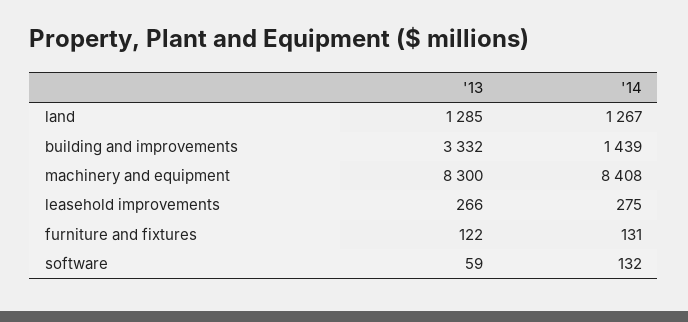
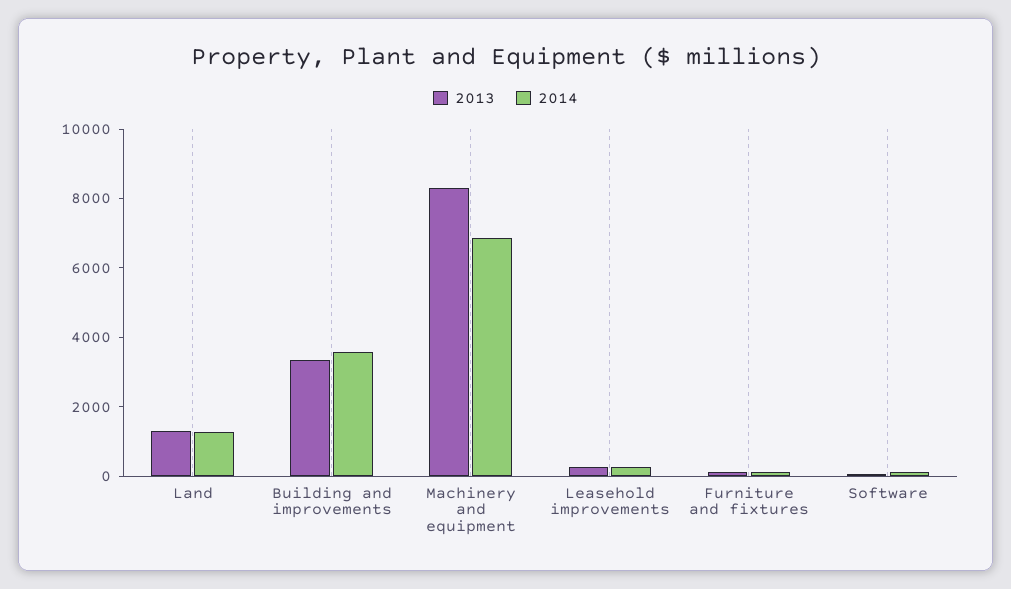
  {
    "'13": {
      "land": 1285,
      "building and improvements": 3332,
      "machinery and equipment": 8300,
      "leasehold improvements": 266,
      "furniture and fixtures": 122,
      "software": 59
    },
    "'14": {
      "land": 1267,
-     "building and improvements": 1439,
+     "building and improvements": 3500,
-     "machinery and equipment": 8408,
+     "machinery and equipment": 7000,
      "leasehold improvements": 275,
      "furniture and fixtures": 131,
      "software": 132
    }
  }

